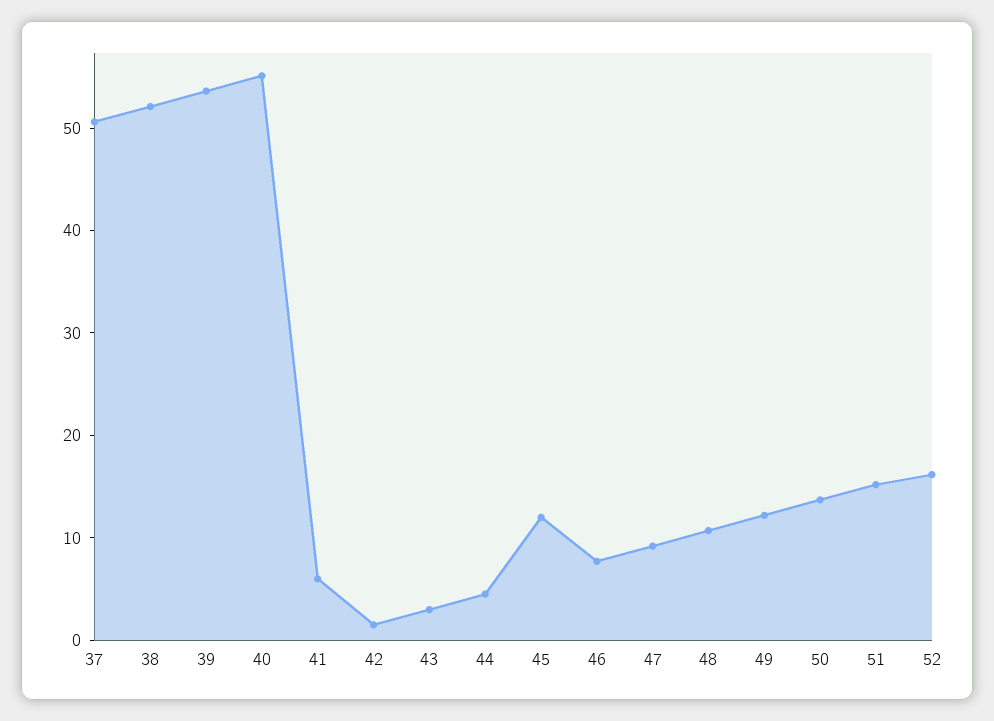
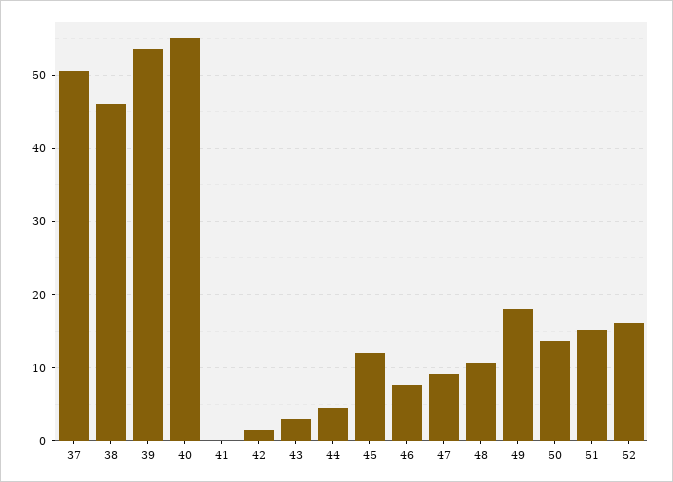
  {
    "37": 51,
-   "38": 52,
+   "38": 46,
    "39": 54,
    "40": 55,
-   "41": 6,
+   "41": 0,
    "42": 2,
    "43": 3,
    "44": 5,
    "45": 12,
    "46": 8,
    "47": 9,
    "48": 11,
-   "49": 12,
+   "49": 18,
    "50": 14,
    "51": 15,
    "52": 16
  }

